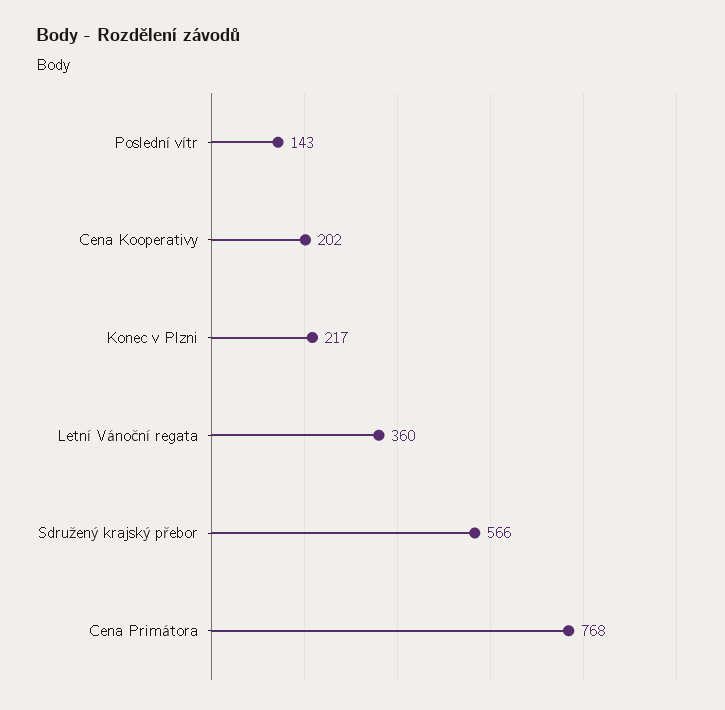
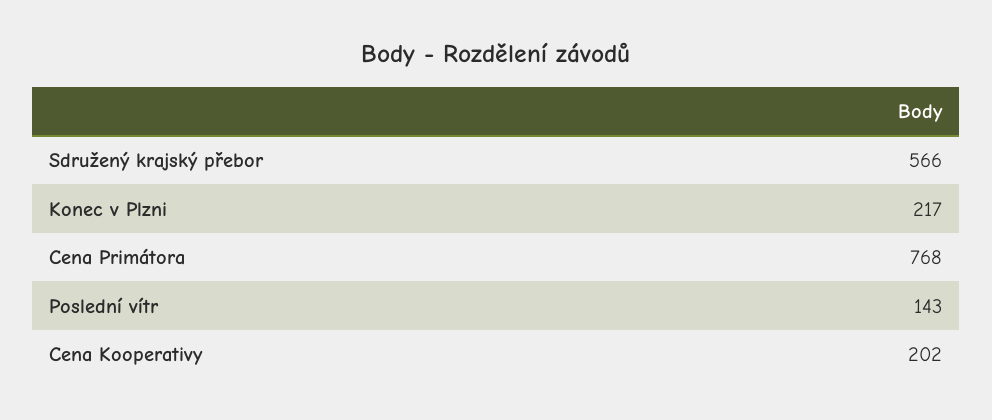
  {
    "Poslední vítr": 143,
    "Cena Kooperativy": 202,
    "Konec v Plzni": 217,
-   "Letní Vánoční regata": 360,
    "Sdružený krajský přebor": 566,
    "Cena Primátora": 768
  }

